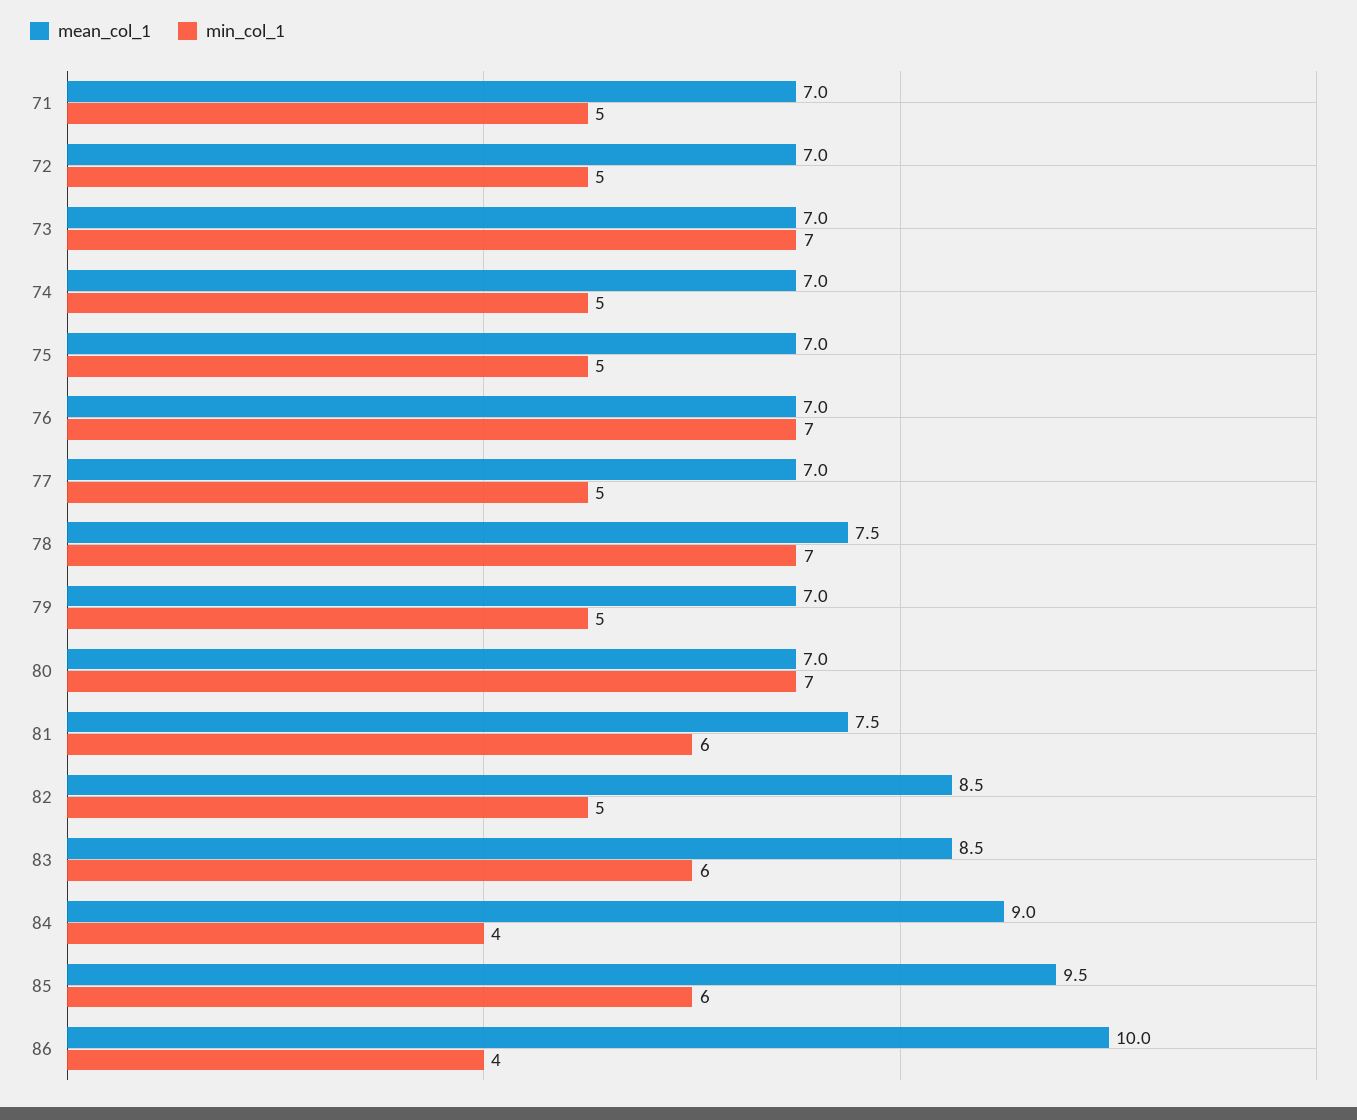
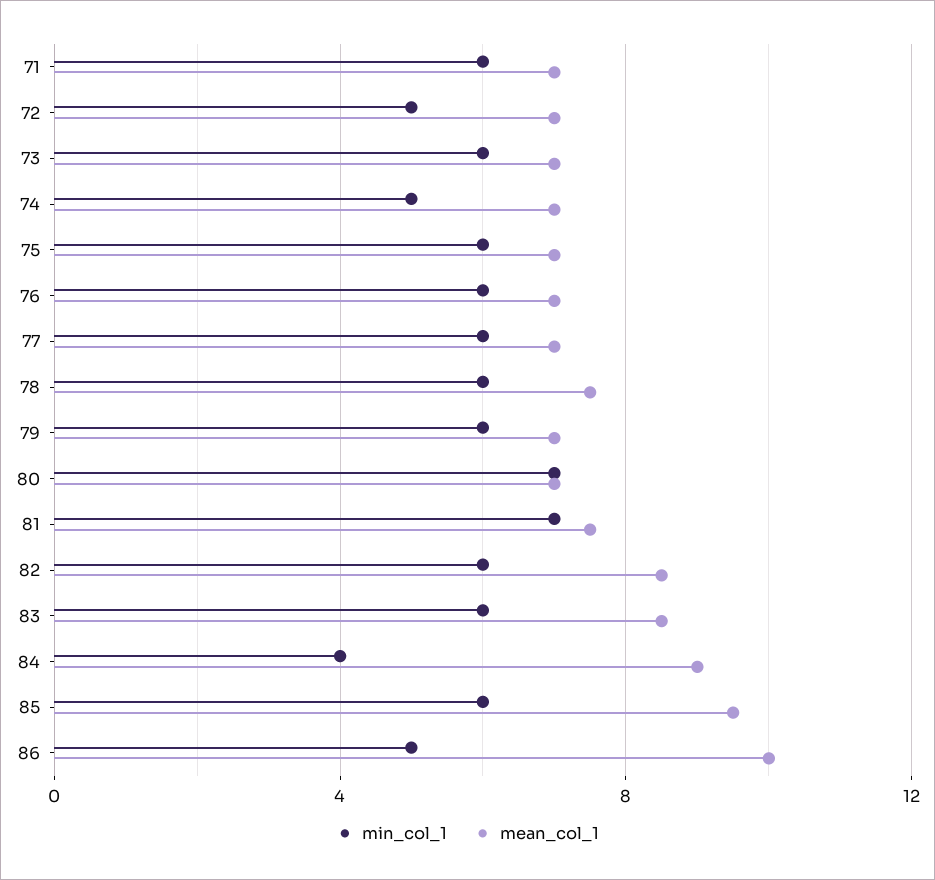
  {
    "mean_col_1": {
      "71": 7,
      "72": 7,
      "73": 7,
      "74": 7,
      "75": 7,
      "76": 7,
      "77": 7,
      "78": 7.5,
      "79": 7,
      "80": 7,
      "81": 7.5,
      "82": 8.5,
      "83": 8.5,
      "84": 9,
      "85": 9.5,
      "86": 10
    },
    "min_col_1": {
-     "71": 5,
+     "71": 6,
      "72": 5,
-     "73": 7,
+     "73": 6,
      "74": 5,
-     "75": 5,
+     "75": 6,
-     "76": 7,
+     "76": 6,
-     "77": 5,
+     "77": 6,
-     "78": 7,
+     "78": 6,
-     "79": 5,
+     "79": 6,
      "80": 7,
-     "81": 6,
+     "81": 7,
-     "82": 5,
+     "82": 6,
      "83": 6,
      "84": 4,
      "85": 6,
-     "86": 4
+     "86": 5
    }
  }

